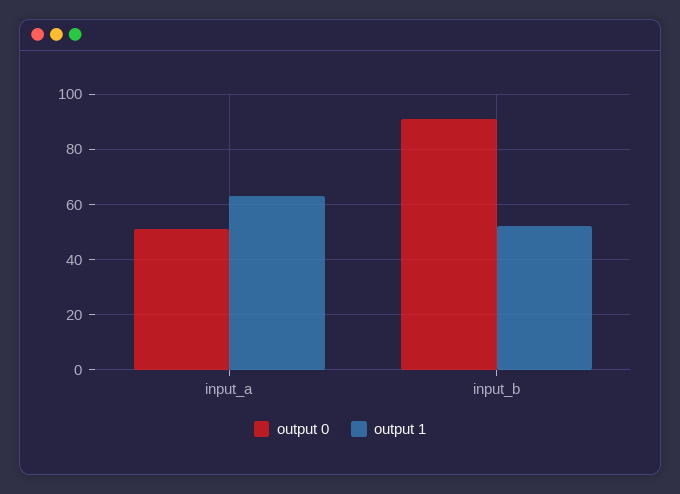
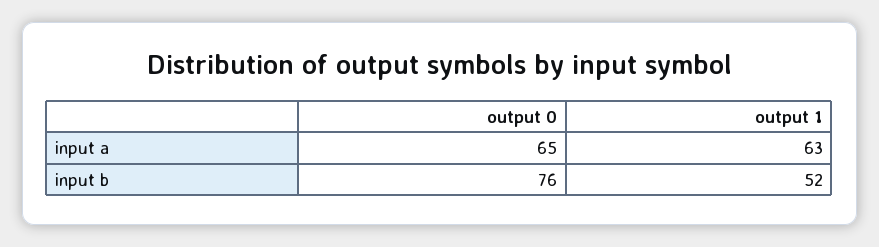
  {
    "output 0": {
-     "input_a": 50,
+     "input_a": 65,
-     "input_b": 90
+     "input_b": 76
    },
    "output 1": {
      "input_a": 63,
      "input_b": 52
    }
  }

